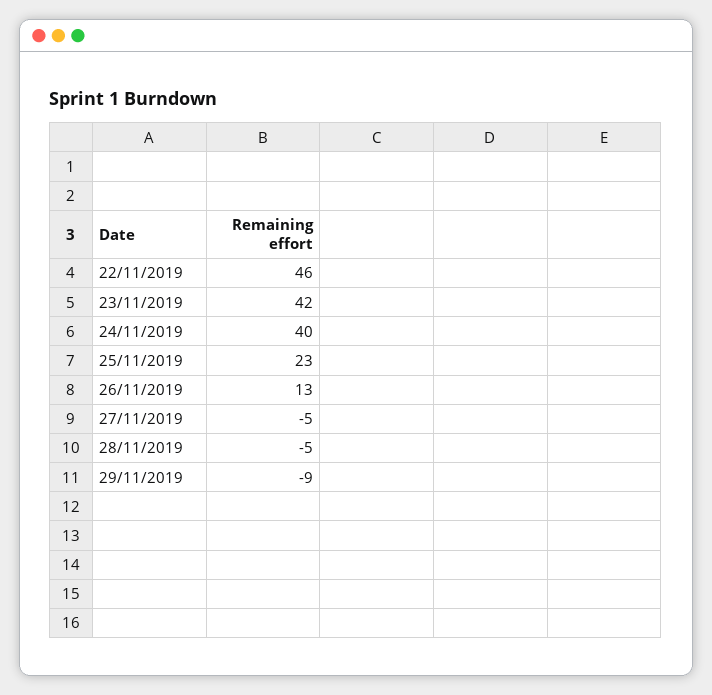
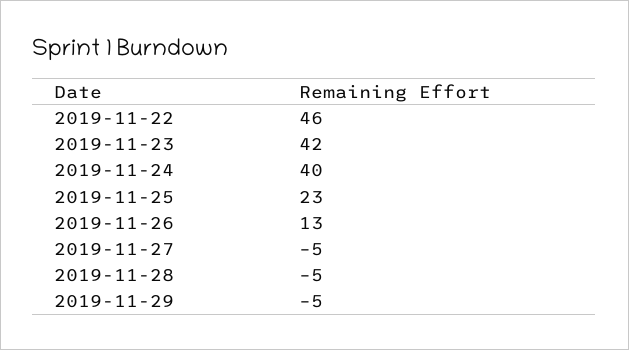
  {
    "22/11/2019": 46,
    "23/11/2019": 42,
    "24/11/2019": 40,
    "25/11/2019": 23,
    "26/11/2019": 13,
    "27/11/2019": -5,
    "28/11/2019": -5,
-   "29/11/2019": -9
+   "29/11/2019": -5
  }

